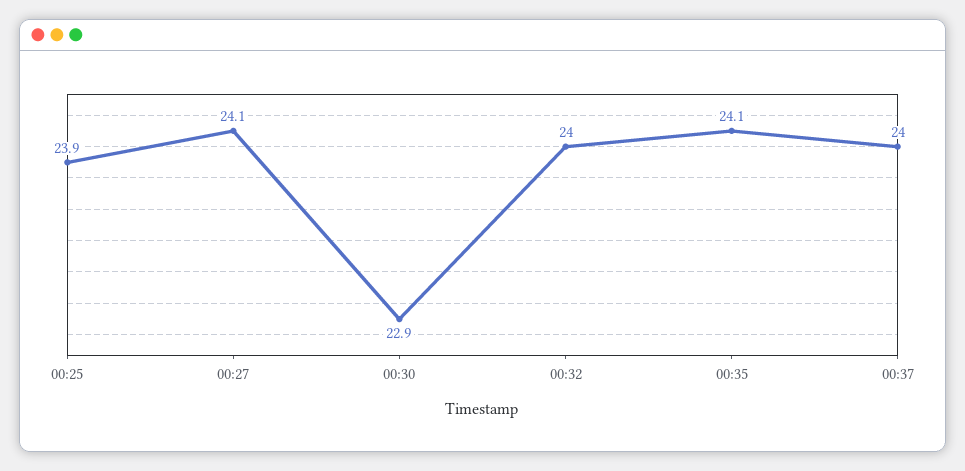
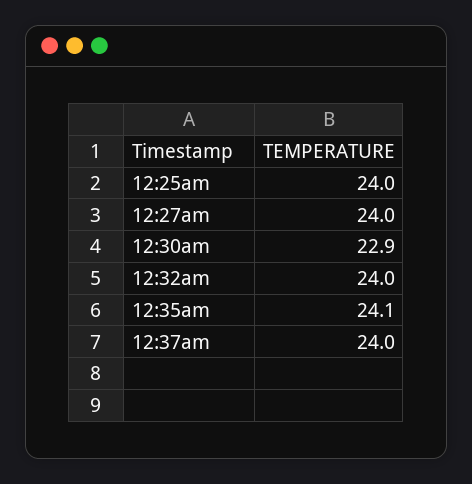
  {
-   "00:25": 23.9,
+   "00:25": 24,
-   "00:27": 24.1,
+   "00:27": 24,
    "00:30": 22.9,
    "00:32": 24,
    "00:35": 24.1,
    "00:37": 24
  }

